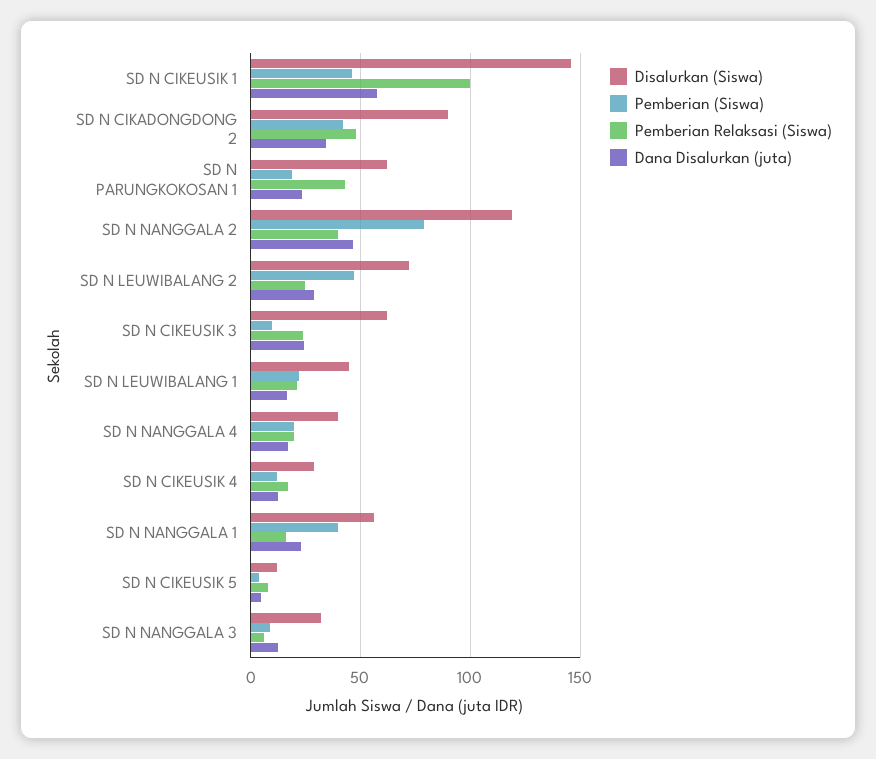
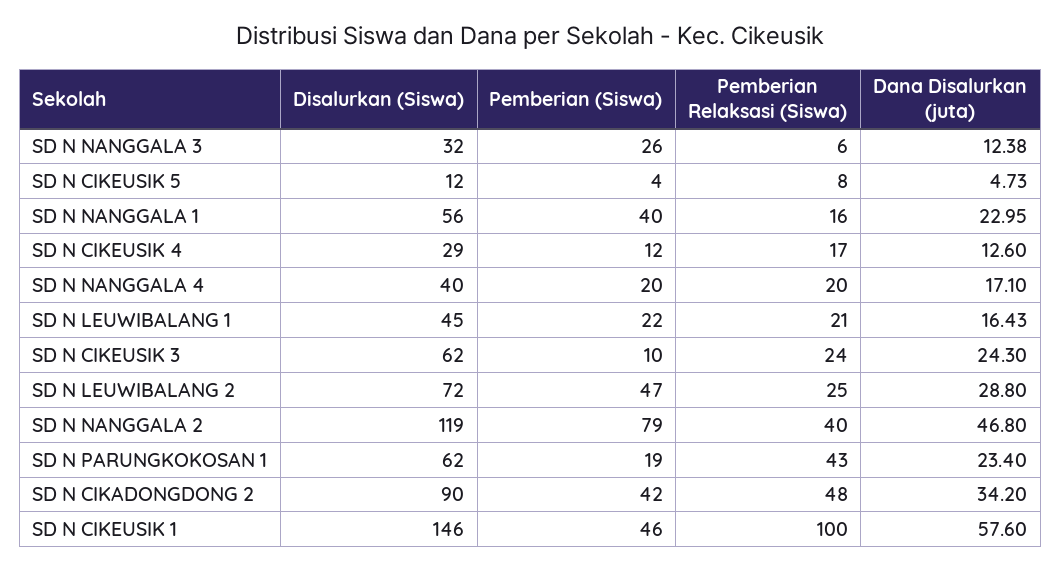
  {
    "Disalurkan (Siswa)": {
      "SD N CIKEUSIK 1": 146,
      "SD N CIKADONGDONG 2": 90,
      "SD N PARUNGKOKOSAN 1": 62,
      "SD N NANGGALA 2": 119,
      "SD N LEUWIBALANG 2": 72,
      "SD N CIKEUSIK 3": 62,
      "SD N LEUWIBALANG 1": 45,
      "SD N NANGGALA 4": 40,
      "SD N CIKEUSIK 4": 29,
      "SD N NANGGALA 1": 56,
      "SD N CIKEUSIK 5": 12,
      "SD N NANGGALA 3": 32
    },
    "Pemberian (Siswa)": {
      "SD N CIKEUSIK 1": 46,
      "SD N CIKADONGDONG 2": 42,
      "SD N PARUNGKOKOSAN 1": 19,
      "SD N NANGGALA 2": 79,
      "SD N LEUWIBALANG 2": 47,
      "SD N CIKEUSIK 3": 10,
      "SD N LEUWIBALANG 1": 22,
      "SD N NANGGALA 4": 20,
      "SD N CIKEUSIK 4": 12,
      "SD N NANGGALA 1": 40,
      "SD N CIKEUSIK 5": 4,
-     "SD N NANGGALA 3": 10
+     "SD N NANGGALA 3": 26
    },
    "Pemberian Relaksasi (Siswa)": {
      "SD N CIKEUSIK 1": 100,
      "SD N CIKADONGDONG 2": 48,
      "SD N PARUNGKOKOSAN 1": 43,
      "SD N NANGGALA 2": 40,
      "SD N LEUWIBALANG 2": 25,
      "SD N CIKEUSIK 3": 24,
      "SD N LEUWIBALANG 1": 21,
      "SD N NANGGALA 4": 20,
      "SD N CIKEUSIK 4": 17,
      "SD N NANGGALA 1": 16,
      "SD N CIKEUSIK 5": 8,
      "SD N NANGGALA 3": 6
    },
    "Dana Disalurkan (juta)": {
      "SD N CIKEUSIK 1": 57.6,
      "SD N CIKADONGDONG 2": 34.2,
      "SD N PARUNGKOKOSAN 1": 23.4,
      "SD N NANGGALA 2": 46.8,
      "SD N LEUWIBALANG 2": 28.8,
      "SD N CIKEUSIK 3": 24.3,
      "SD N LEUWIBALANG 1": 16.43,
      "SD N NANGGALA 4": 17.1,
      "SD N CIKEUSIK 4": 12.6,
      "SD N NANGGALA 1": 22.95,
      "SD N CIKEUSIK 5": 4.73,
      "SD N NANGGALA 3": 12.38
    }
  }

